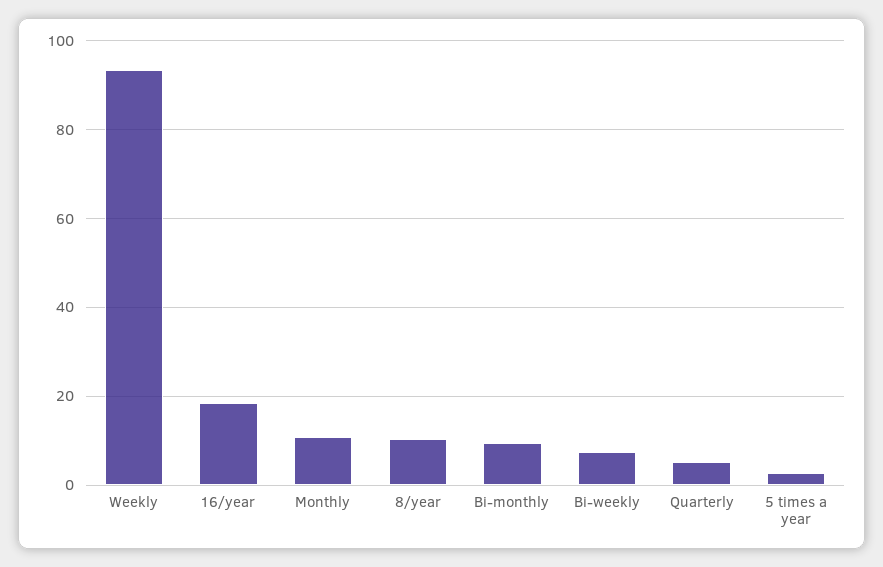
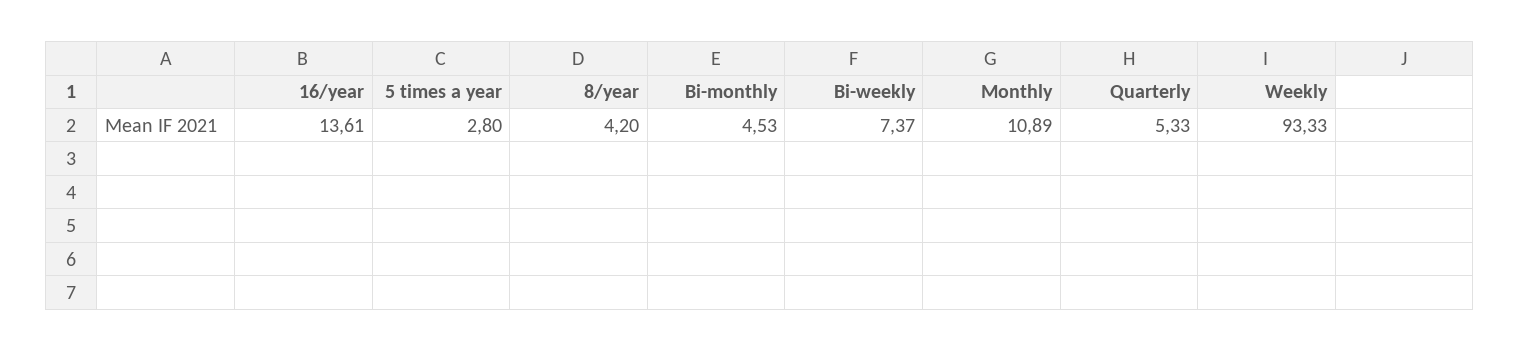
  {
    "Weekly": 93.33,
-   "16/year": 18,
+   "16/year": 13.61,
    "Monthly": 10.89,
-   "8/year": 10,
+   "8/year": 4.2,
-   "Bi-monthly": 10,
+   "Bi-monthly": 4.53,
    "Bi-weekly": 7.37,
    "Quarterly": 5.33,
    "5 times a year": 2.8
  }

